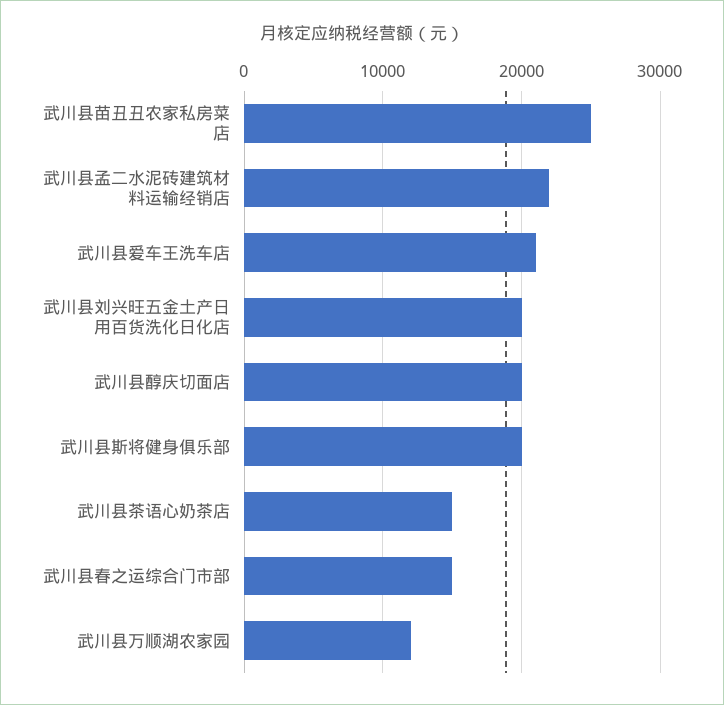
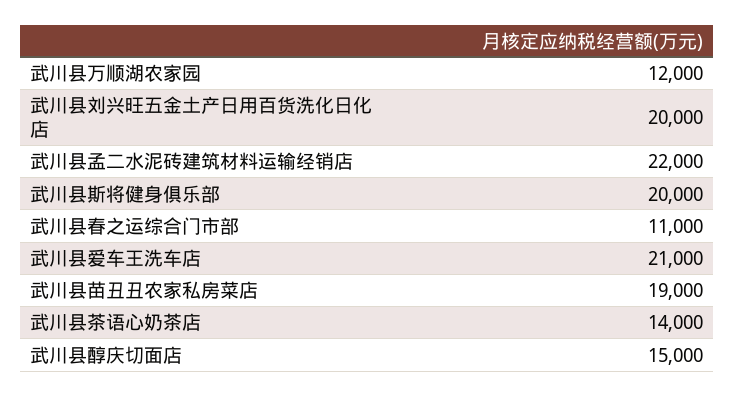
  {
-   "武川县苗丑丑农家私房菜店": 25000,
+   "武川县苗丑丑农家私房菜店": 19000,
    "武川县孟二水泥砖建筑材料运输经销店": 22000,
    "武川县爱车王洗车店": 21000,
    "武川县刘兴旺五金土产日用百货洗化日化店": 20000,
-   "武川县醇庆切面店": 20000,
+   "武川县醇庆切面店": 15000,
    "武川县斯将健身俱乐部": 20000,
-   "武川县茶语心奶茶店": 15000,
+   "武川县茶语心奶茶店": 14000,
-   "武川县春之运综合门市部": 15000,
+   "武川县春之运综合门市部": 11000,
    "武川县万顺湖农家园": 12000
  }

